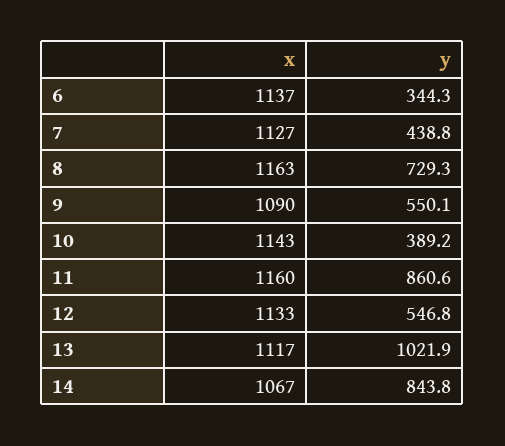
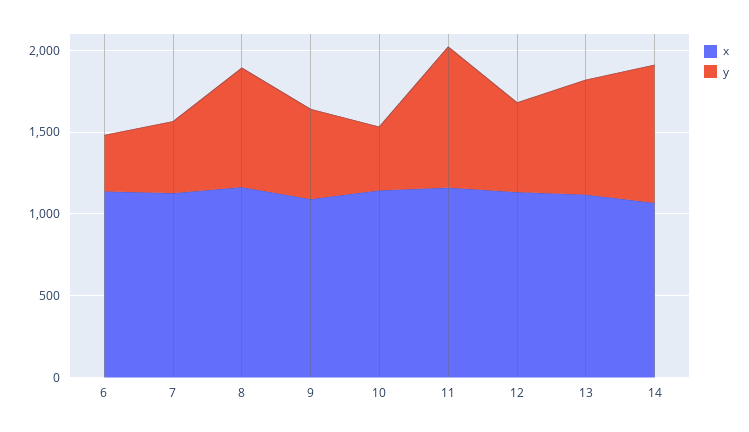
  {
    "x": {
      "6": 1137,
      "7": 1127,
      "8": 1163,
      "9": 1090,
      "10": 1143,
      "11": 1160,
      "12": 1133,
      "13": 1117,
      "14": 1067
    },
    "y": {
      "6": 344.3,
      "7": 438.8,
      "8": 729.3,
      "9": 550.1,
      "10": 389.2,
      "11": 860.6,
      "12": 546.8,
-     "13": 1021.9,
+     "13": 700,
      "14": 843.8
    }
  }

